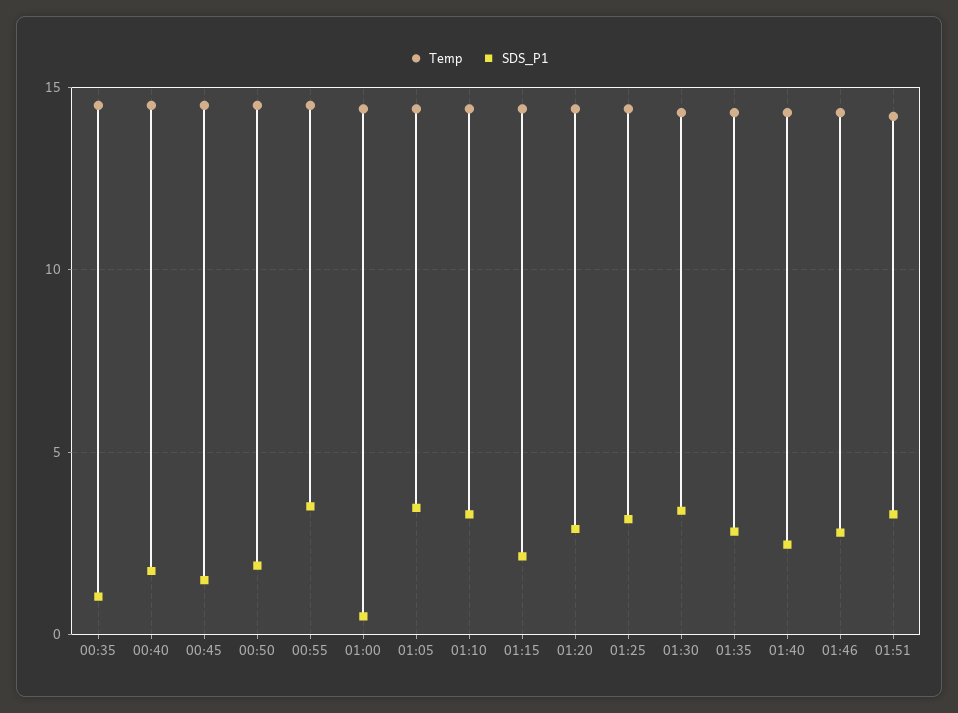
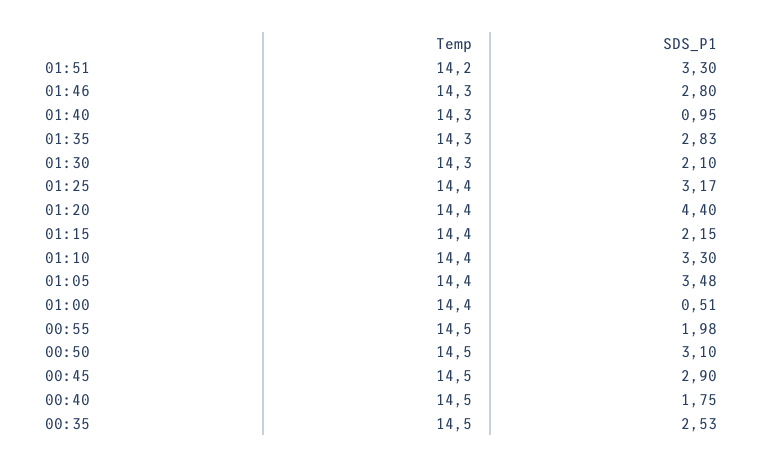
  {
    "Temp": {
      "00:35": 14.5,
      "00:40": 14.5,
      "00:45": 14.5,
      "00:50": 14.5,
      "00:55": 14.5,
      "01:00": 14.4,
      "01:05": 14.4,
      "01:10": 14.4,
      "01:15": 14.4,
      "01:20": 14.4,
      "01:25": 14.4,
      "01:30": 14.3,
      "01:35": 14.3,
      "01:40": 14.3,
      "01:46": 14.3,
      "01:51": 14.2
    },
    "SDS_P1": {
-     "00:35": 1,
+     "00:35": 2.53,
      "00:40": 1.75,
-     "00:45": 1.5,
+     "00:45": 2.9,
-     "00:50": 2,
+     "00:50": 3.1,
-     "00:55": 3.5,
+     "00:55": 1.98,
      "01:00": 0.51,
      "01:05": 3.48,
      "01:10": 3.3,
      "01:15": 2.15,
-     "01:20": 3,
+     "01:20": 4.4,
      "01:25": 3.17,
-     "01:30": 3.5,
+     "01:30": 2.1,
      "01:35": 2.83,
-     "01:40": 2.5,
+     "01:40": 0.95,
      "01:46": 2.8,
      "01:51": 3.3
    }
  }

